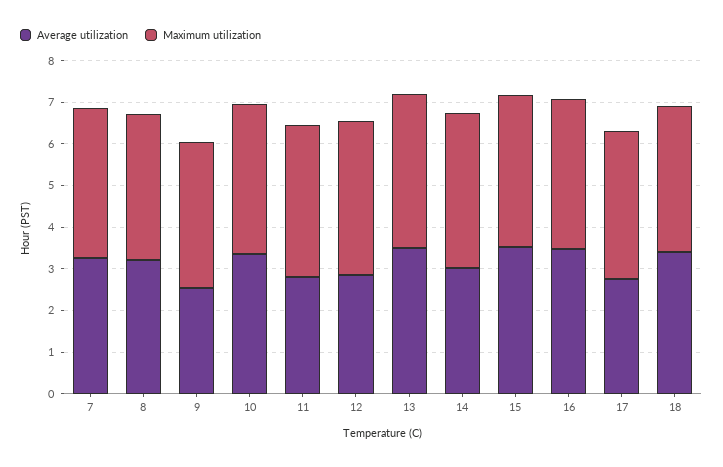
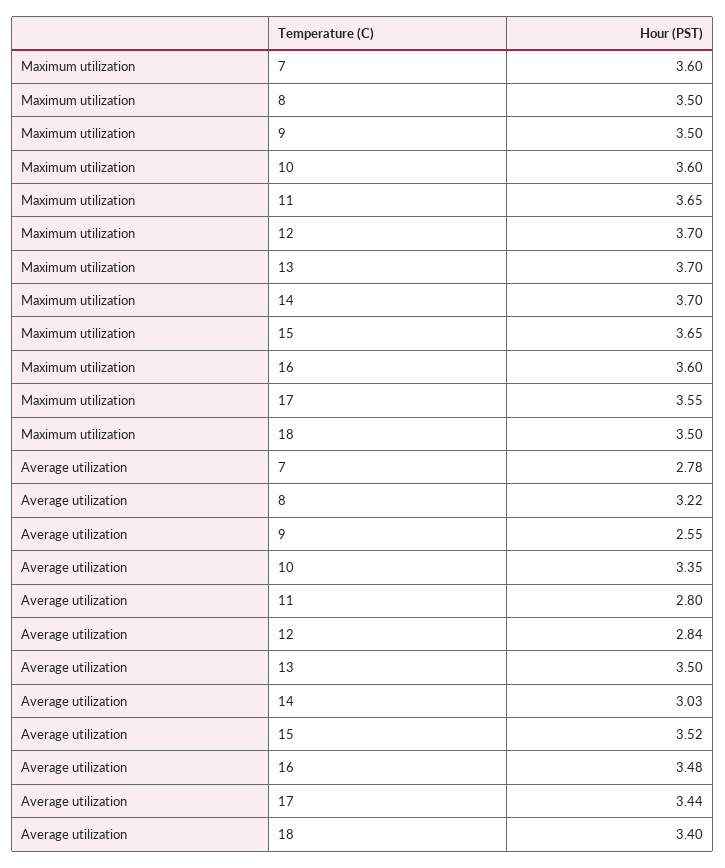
  {
    "Average utilization": {
-     "7": 3.2,
+     "7": 2.78,
      "8": 3.22,
      "9": 2.55,
      "10": 3.35,
      "11": 2.8,
      "12": 2.84,
      "13": 3.5,
      "14": 3.03,
      "15": 3.52,
      "16": 3.48,
-     "17": 2.8,
+     "17": 3.44,
      "18": 3.4
    },
    "Maximum utilization": {
      "7": 3.6,
      "8": 3.5,
      "9": 3.5,
      "10": 3.6,
      "11": 3.65,
      "12": 3.7,
      "13": 3.7,
      "14": 3.7,
      "15": 3.65,
      "16": 3.6,
      "17": 3.55,
      "18": 3.5
    }
  }

